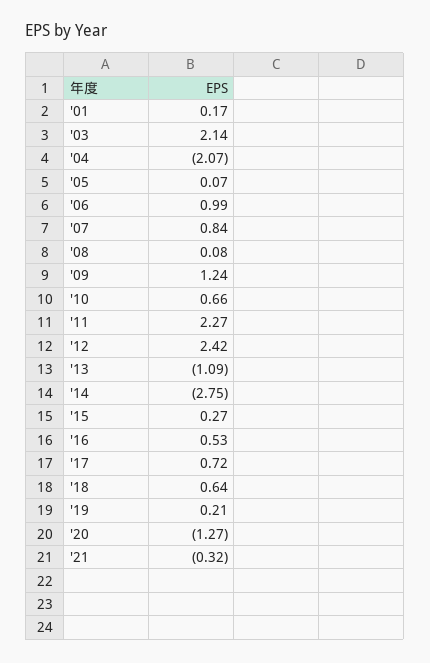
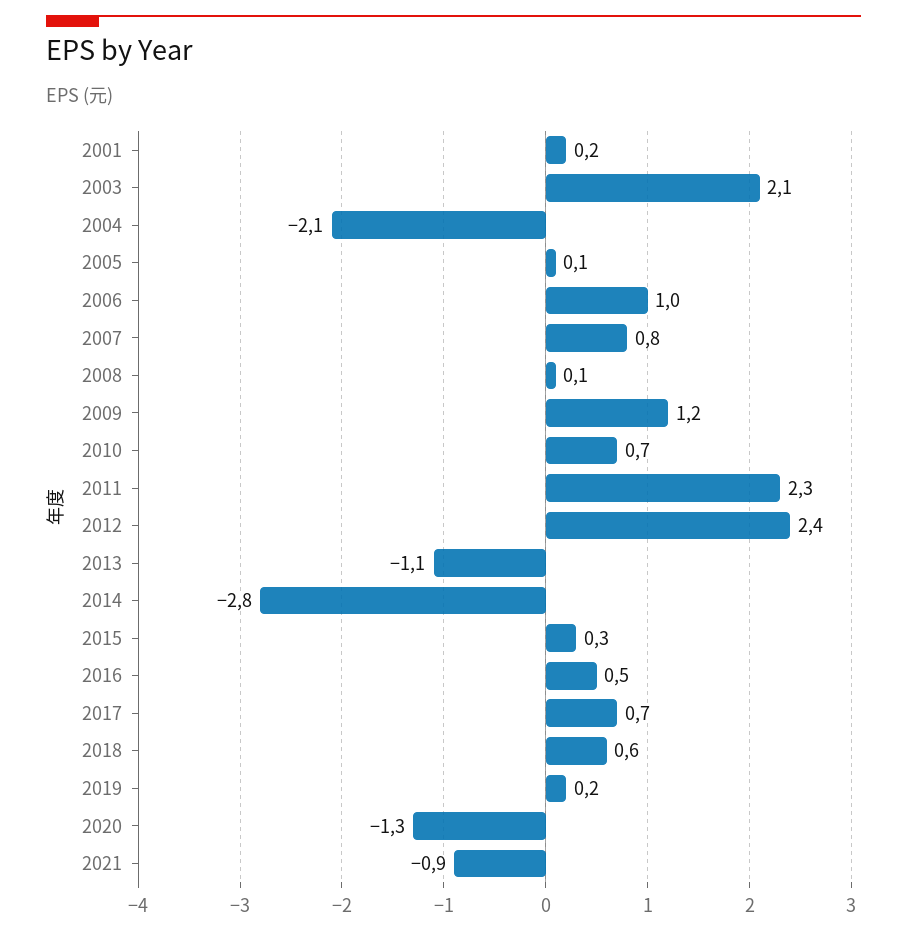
  {
    "'01": 0.17,
    "'03": 2.14,
    "'04": -2.07,
    "'05": 0.07,
    "'06": 0.99,
    "'07": 0.84,
    "'08": 0.08,
    "'09": 1.24,
    "'10": 0.66,
    "'11": 2.27,
    "'12": 2.42,
    "'13": -1.09,
    "'14": -2.75,
    "'15": 0.27,
    "'16": 0.53,
    "'17": 0.72,
    "'18": 0.64,
    "'19": 0.21,
    "'20": -1.27,
-   "'21": -0.32
+   "'21": -0.9
  }

